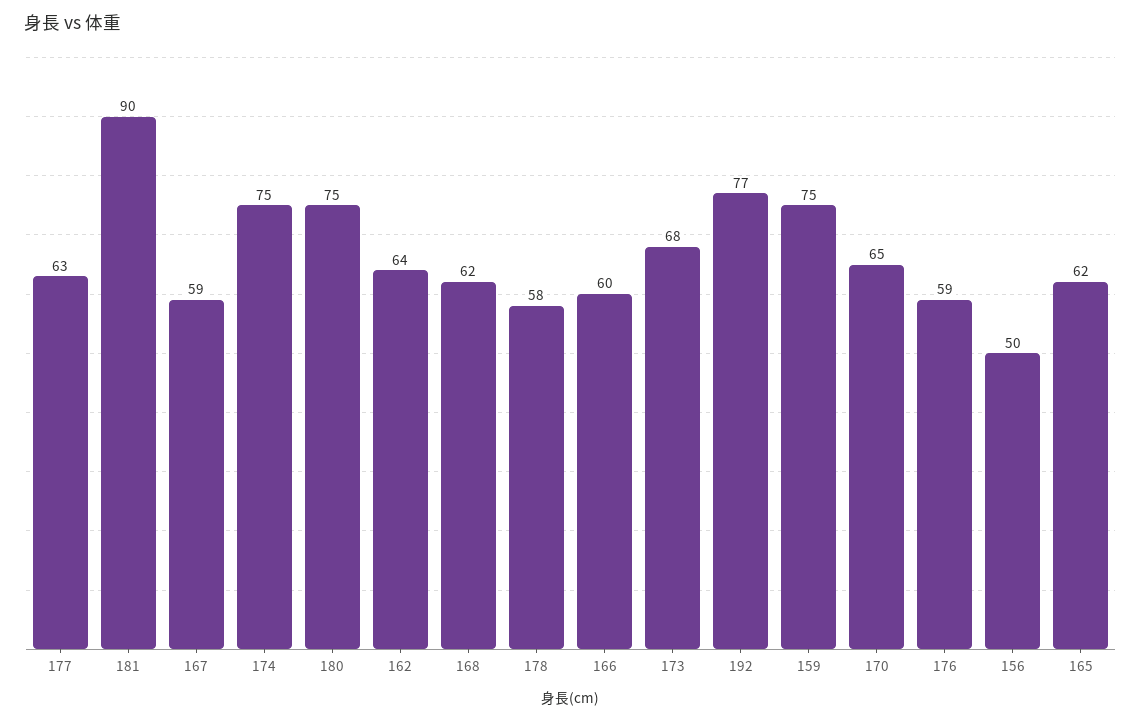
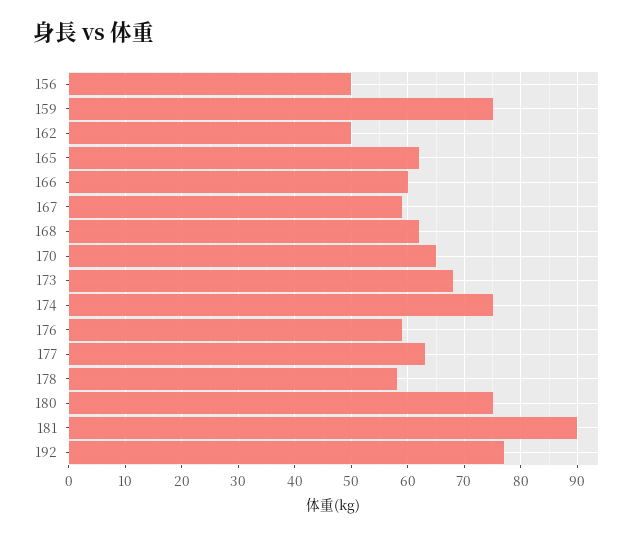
  {
    "177": 63,
    "181": 90,
    "167": 59,
    "174": 75,
    "180": 75,
-   "162": 64,
+   "162": 50,
    "168": 62,
    "178": 58,
    "166": 60,
    "173": 68,
    "192": 77,
    "159": 75,
    "170": 65,
    "176": 59,
    "156": 50,
    "165": 62
  }

